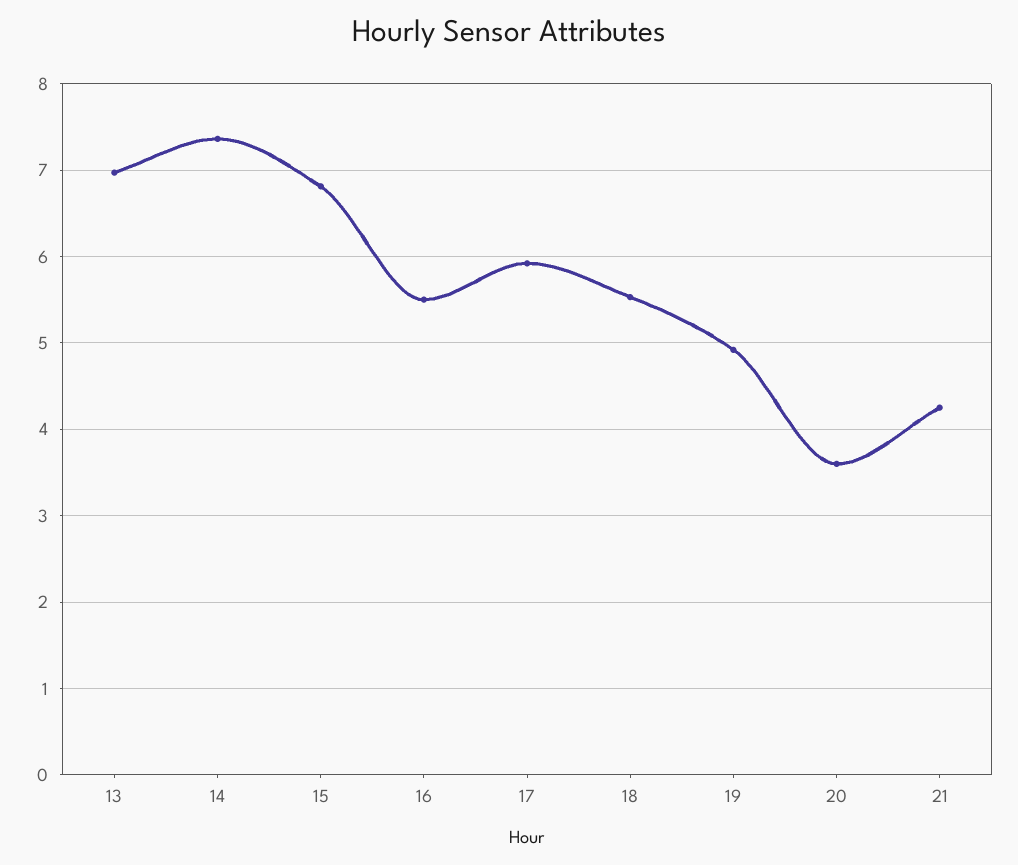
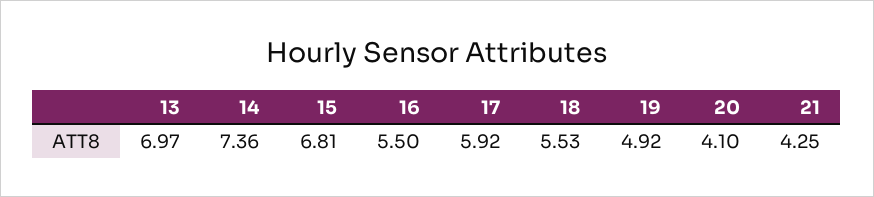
  {
    "13": 6.97,
    "14": 7.36,
    "15": 6.81,
    "16": 5.5,
    "17": 5.92,
    "18": 5.53,
    "19": 4.92,
-   "20": 3.6,
+   "20": 4.1,
    "21": 4.25
  }

